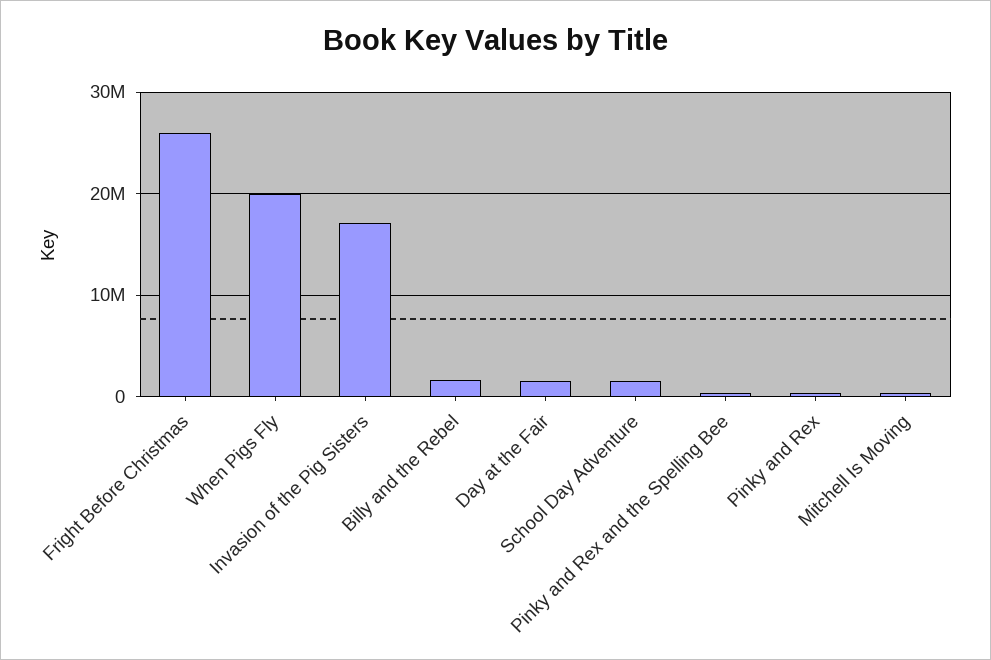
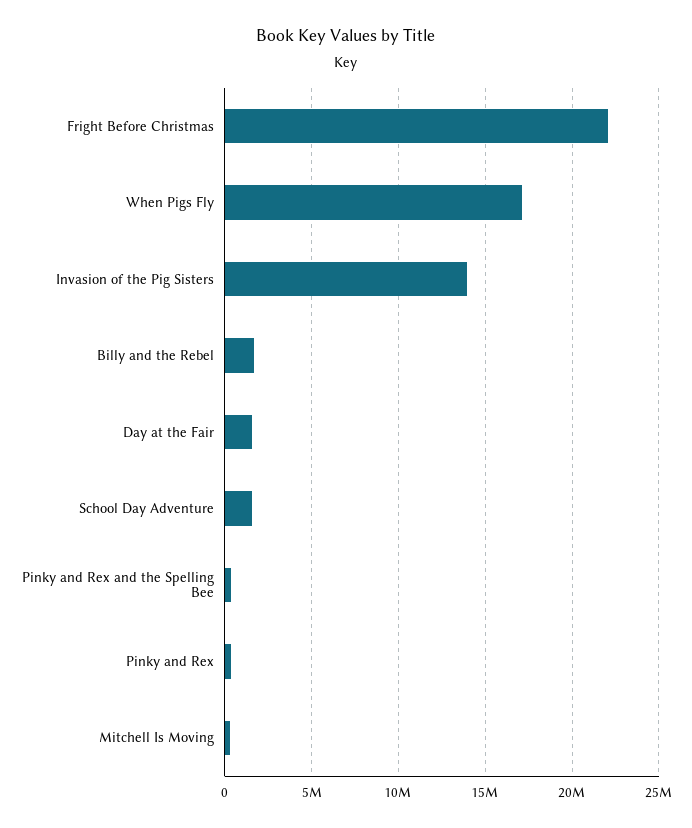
  {
-   "Fright Before Christmas": 26000000,
+   "Fright Before Christmas": 22000000,
-   "When Pigs Fly": 20000000,
+   "When Pigs Fly": 17000000,
-   "Invasion of the Pig Sisters": 17000000,
+   "Invasion of the Pig Sisters": 14000000,
    "Billy and the Rebel": 1500000,
    "Day at the Fair": 1500000,
    "School Day Adventure": 1500000,
    "Pinky and Rex and the Spelling Bee": 500000,
    "Pinky and Rex": 500000,
    "Mitchell Is Moving": 500000
  }

